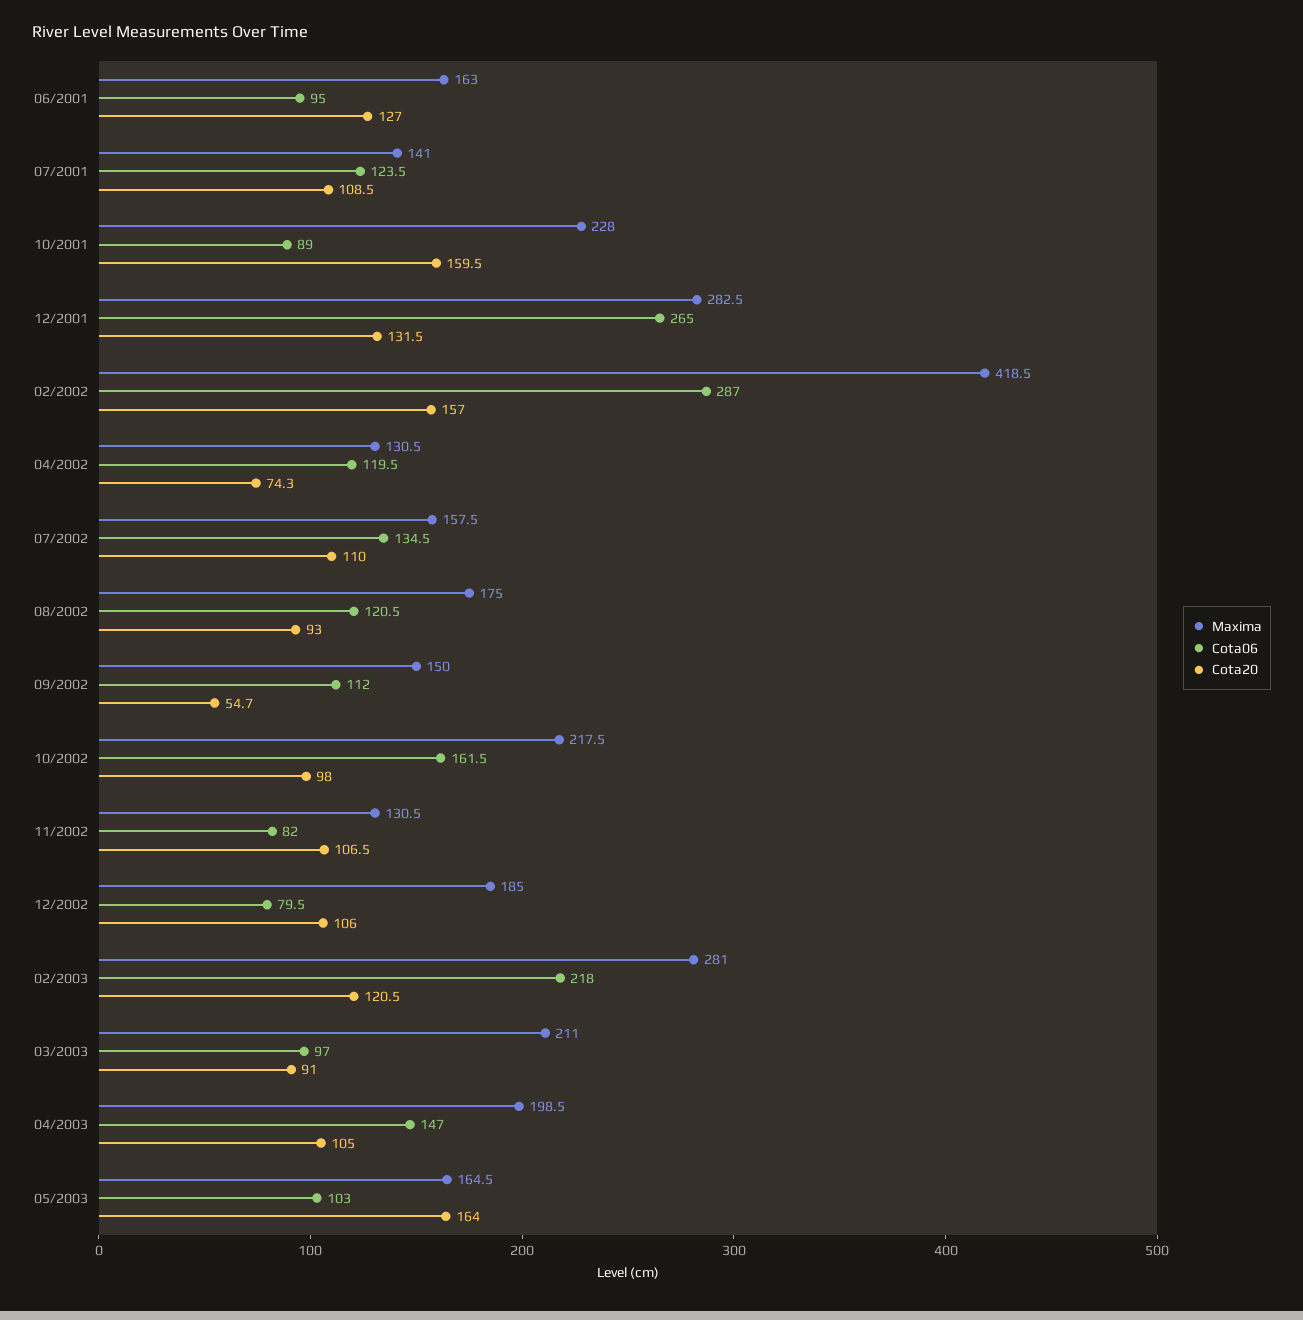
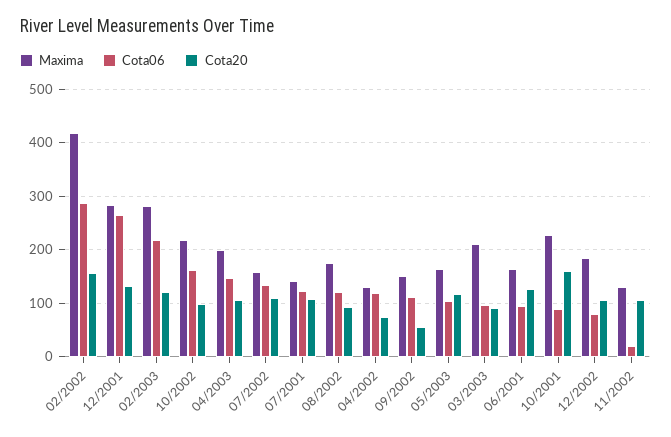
  {
    "Maxima": {
      "06/2001": 163,
      "07/2001": 141,
      "10/2001": 228,
      "12/2001": 282.5,
      "02/2002": 418.5,
      "04/2002": 130.5,
      "07/2002": 157.5,
      "08/2002": 175,
      "09/2002": 150,
      "10/2002": 217.5,
      "11/2002": 130.5,
      "12/2002": 185,
      "02/2003": 281,
      "03/2003": 211,
      "04/2003": 198.5,
      "05/2003": 164.5
    },
    "Cota06": {
      "06/2001": 95,
      "07/2001": 123.5,
      "10/2001": 89,
      "12/2001": 265,
      "02/2002": 287,
      "04/2002": 119.5,
      "07/2002": 134.5,
      "08/2002": 120.5,
      "09/2002": 112,
      "10/2002": 161.5,
-     "11/2002": 82,
+     "11/2002": 20,
      "12/2002": 79.5,
      "02/2003": 218,
      "03/2003": 97,
      "04/2003": 147,
      "05/2003": 103
    },
    "Cota20": {
      "06/2001": 127,
      "07/2001": 108.5,
      "10/2001": 159.5,
      "12/2001": 131.5,
      "02/2002": 157,
      "04/2002": 74.3,
      "07/2002": 110,
      "08/2002": 93,
      "09/2002": 54.7,
      "10/2002": 98,
      "11/2002": 106.5,
      "12/2002": 106,
      "02/2003": 120.5,
      "03/2003": 91,
      "04/2003": 105,
-     "05/2003": 164
+     "05/2003": 120
    }
  }

